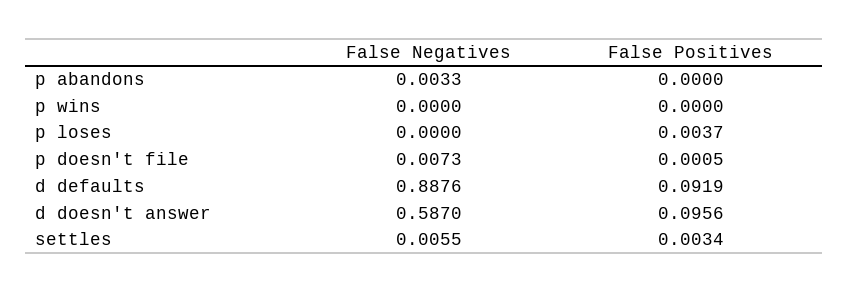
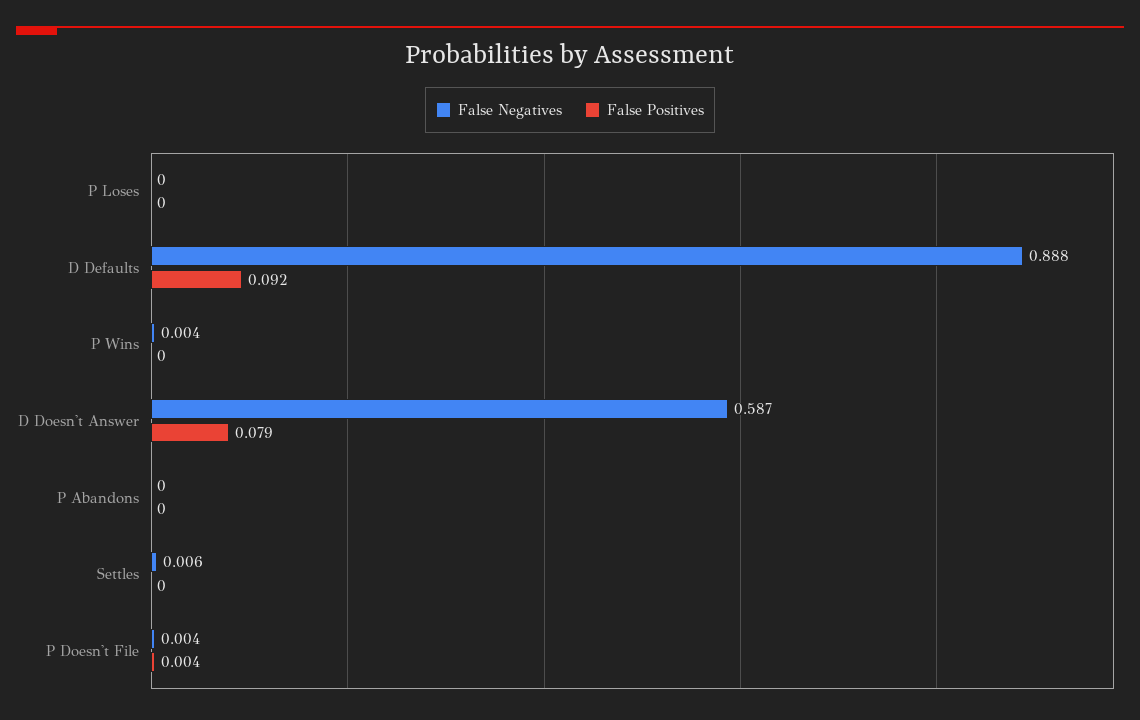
  {
    "False Negatives": {
-     "p abandons": 0.0033,
+     "p abandons": 0,
-     "p wins": 0,
+     "p wins": 0.004,
      "p loses": 0,
-     "p doesn't file": 0.0073,
+     "p doesn't file": 0.004,
      "d defaults": 0.8876,
      "d doesn't answer": 0.587,
      "settles": 0.0055
    },
    "False Positives": {
      "p abandons": 0,
      "p wins": 0,
-     "p loses": 0.0037,
+     "p loses": 0,
-     "p doesn't file": 0.0005,
+     "p doesn't file": 0.004,
      "d defaults": 0.0919,
-     "d doesn't answer": 0.0956,
+     "d doesn't answer": 0.079,
-     "settles": 0.0034
+     "settles": 0
    }
  }

